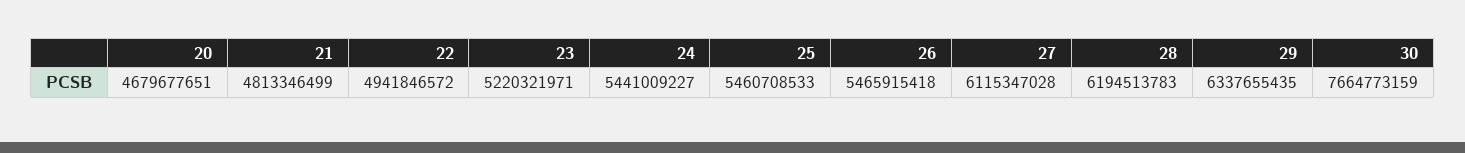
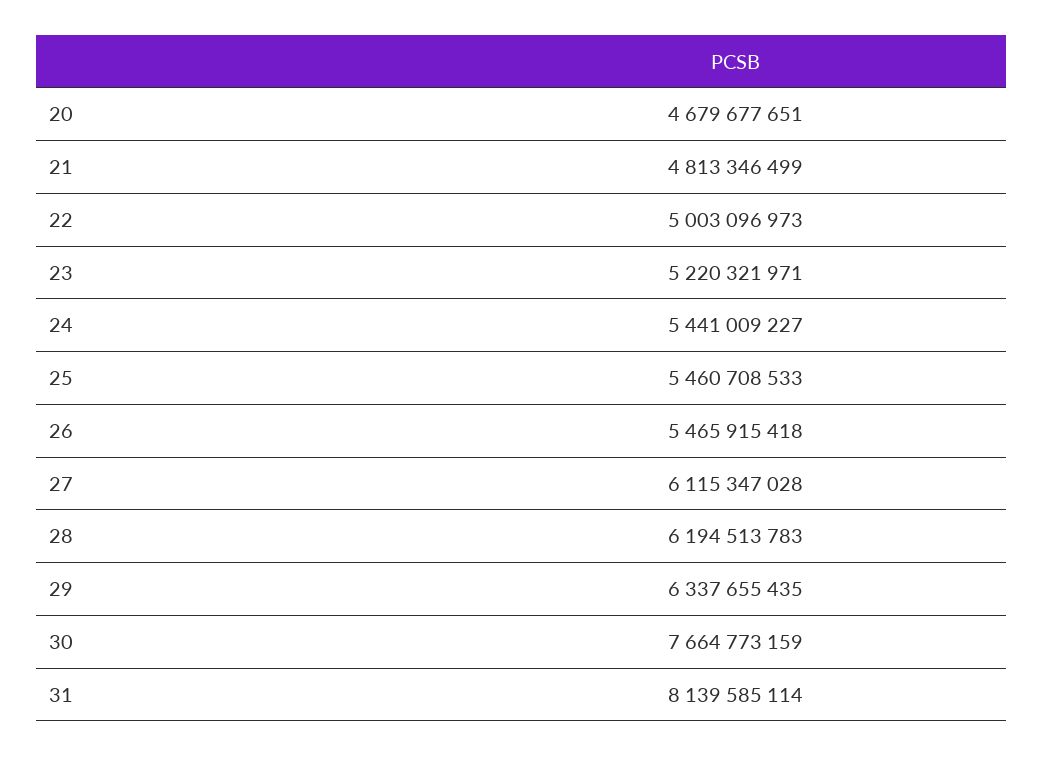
  {
    "20": 4679677651,
    "21": 4813346499,
-   "22": 4941846572,
+   "22": 5003096973,
    "23": 5220321971,
    "24": 5441009227,
    "25": 5460708533,
    "26": 5465915418,
    "27": 6115347028,
    "28": 6194513783,
    "29": 6337655435,
-   "30": 7664773159
+   "30": 7664773159,
+   "31": 8139585114
  }

